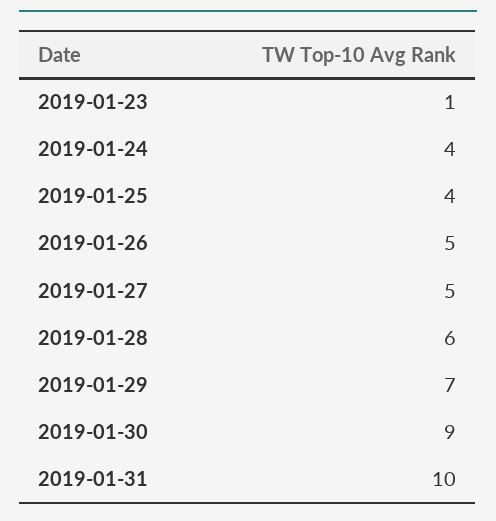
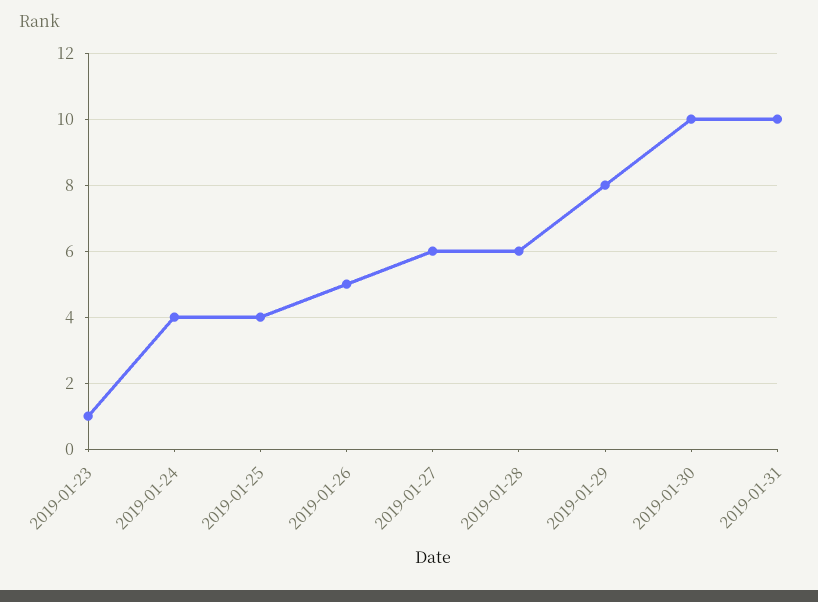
  {
    "2019-01-23": 1,
    "2019-01-24": 4,
    "2019-01-25": 4,
    "2019-01-26": 5,
-   "2019-01-27": 5,
+   "2019-01-27": 6,
    "2019-01-28": 6,
-   "2019-01-29": 7,
+   "2019-01-29": 8,
-   "2019-01-30": 9,
+   "2019-01-30": 10,
    "2019-01-31": 10
  }

